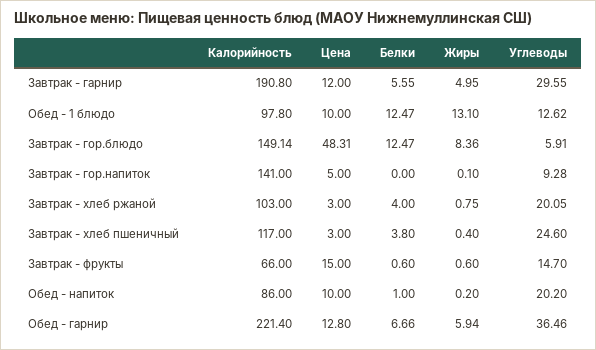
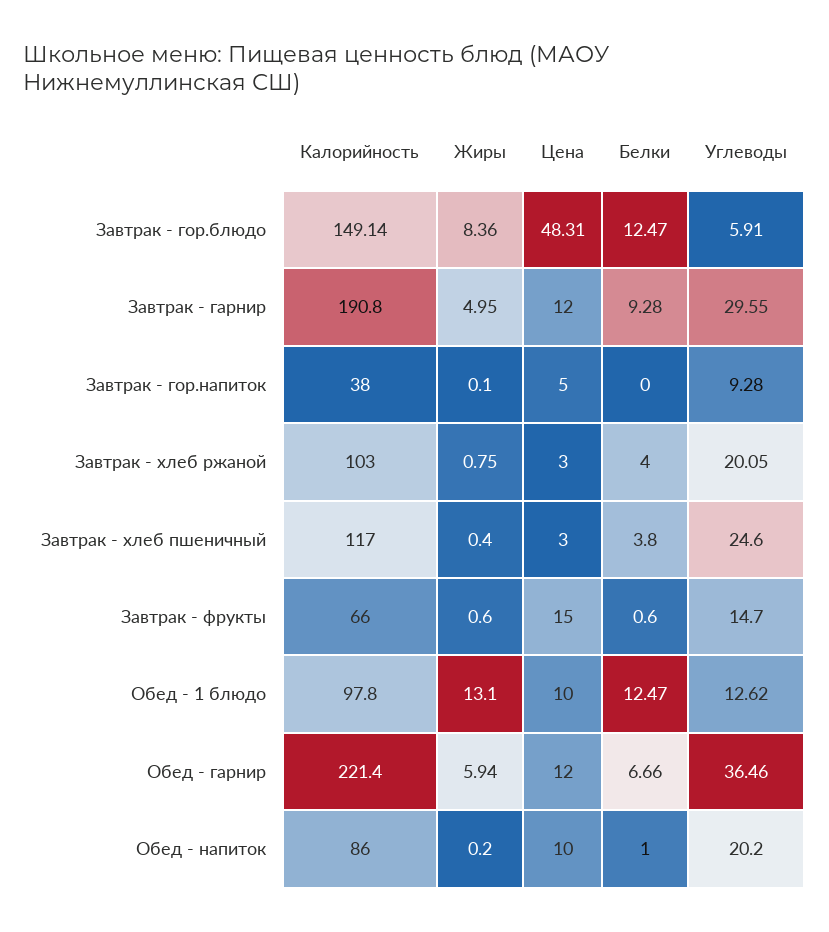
  {
    "Калорийность": {
      "Завтрак - гарнир": 190.8,
      "Обед - 1 блюдо": 97.8,
      "Завтрак - гор.блюдо": 149.14,
-     "Завтрак - гор.напиток": 141,
+     "Завтрак - гор.напиток": 38,
      "Завтрак - хлеб ржаной": 103,
      "Завтрак - хлеб пшеничный": 117,
      "Завтрак - фрукты": 66,
      "Обед - напиток": 86,
      "Обед - гарнир": 221.4
    },
    "Цена": {
      "Завтрак - гарнир": 12,
      "Обед - 1 блюдо": 10,
      "Завтрак - гор.блюдо": 48.31,
      "Завтрак - гор.напиток": 5,
      "Завтрак - хлеб ржаной": 3,
      "Завтрак - хлеб пшеничный": 3,
      "Завтрак - фрукты": 15,
      "Обед - напиток": 10,
-     "Обед - гарнир": 12.8
+     "Обед - гарнир": 12
    },
    "Белки": {
-     "Завтрак - гарнир": 5.55,
+     "Завтрак - гарнир": 9.28,
      "Обед - 1 блюдо": 12.47,
      "Завтрак - гор.блюдо": 12.47,
      "Завтрак - гор.напиток": 0,
      "Завтрак - хлеб ржаной": 4,
      "Завтрак - хлеб пшеничный": 3.8,
      "Завтрак - фрукты": 0.6,
      "Обед - напиток": 1,
      "Обед - гарнир": 6.66
    },
    "Жиры": {
      "Завтрак - гарнир": 4.95,
      "Обед - 1 блюдо": 13.1,
      "Завтрак - гор.блюдо": 8.36,
      "Завтрак - гор.напиток": 0.1,
      "Завтрак - хлеб ржаной": 0.75,
      "Завтрак - хлеб пшеничный": 0.4,
      "Завтрак - фрукты": 0.6,
      "Обед - напиток": 0.2,
      "Обед - гарнир": 5.94
    },
    "Углеводы": {
      "Завтрак - гарнир": 29.55,
      "Обед - 1 блюдо": 12.62,
      "Завтрак - гор.блюдо": 5.91,
      "Завтрак - гор.напиток": 9.28,
      "Завтрак - хлеб ржаной": 20.05,
      "Завтрак - хлеб пшеничный": 24.6,
      "Завтрак - фрукты": 14.7,
      "Обед - напиток": 20.2,
      "Обед - гарнир": 36.46
    }
  }

